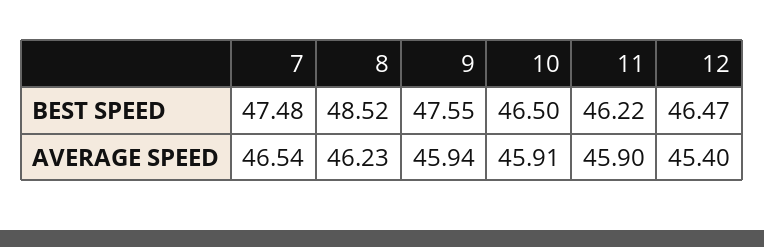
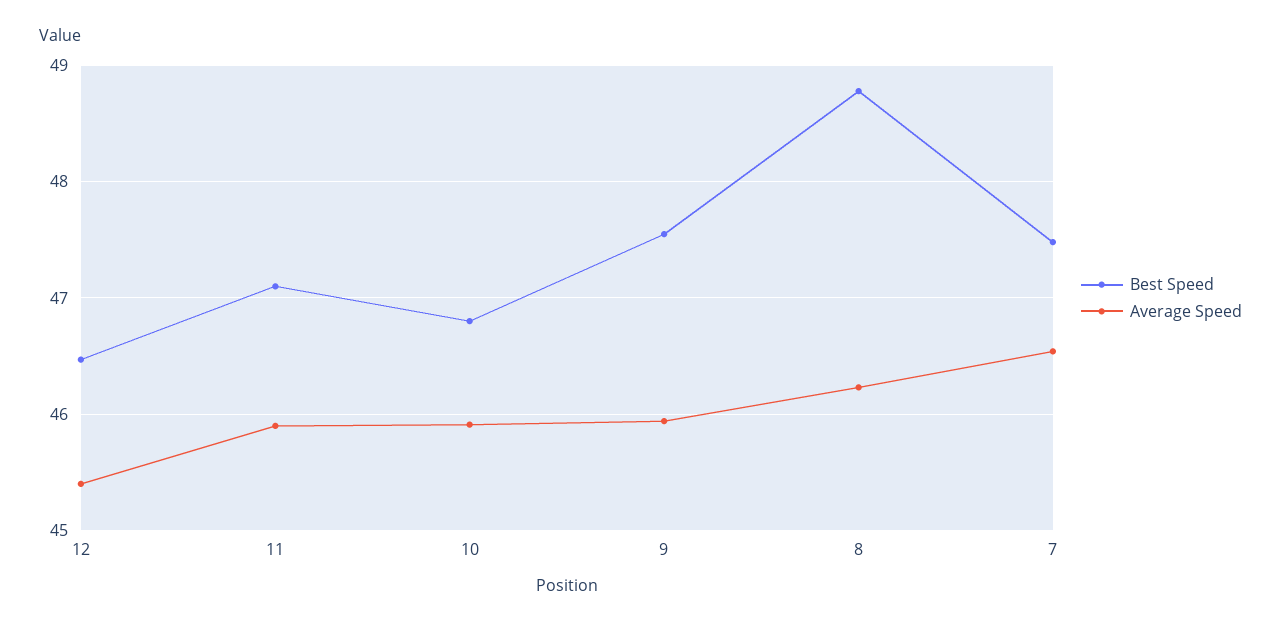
  {
    "BEST SPEED": {
      "7": 47.48,
-     "8": 48.52,
+     "8": 48.8,
      "9": 47.55,
-     "10": 46.5,
+     "10": 46.8,
-     "11": 46.22,
+     "11": 47.1,
      "12": 46.47
    },
    "AVERAGE SPEED": {
      "7": 46.54,
      "8": 46.23,
      "9": 45.94,
      "10": 45.91,
      "11": 45.9,
      "12": 45.4
    }
  }

